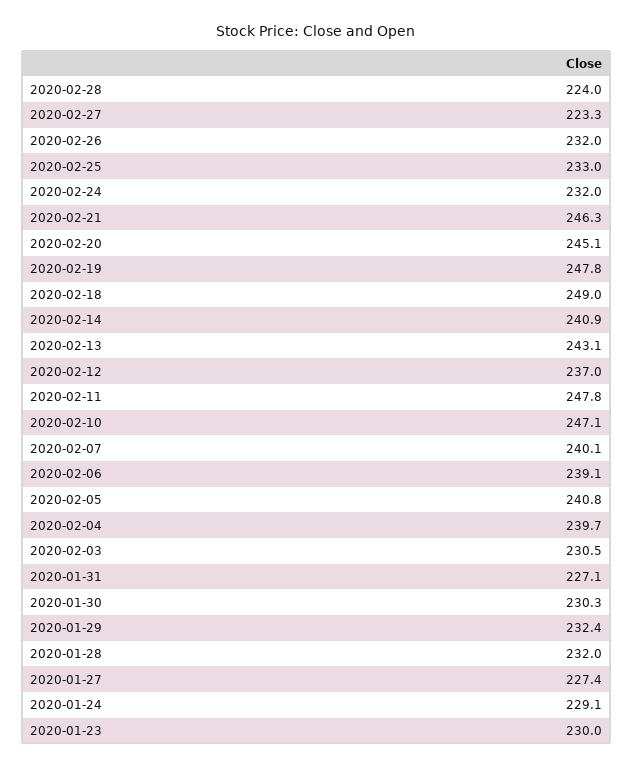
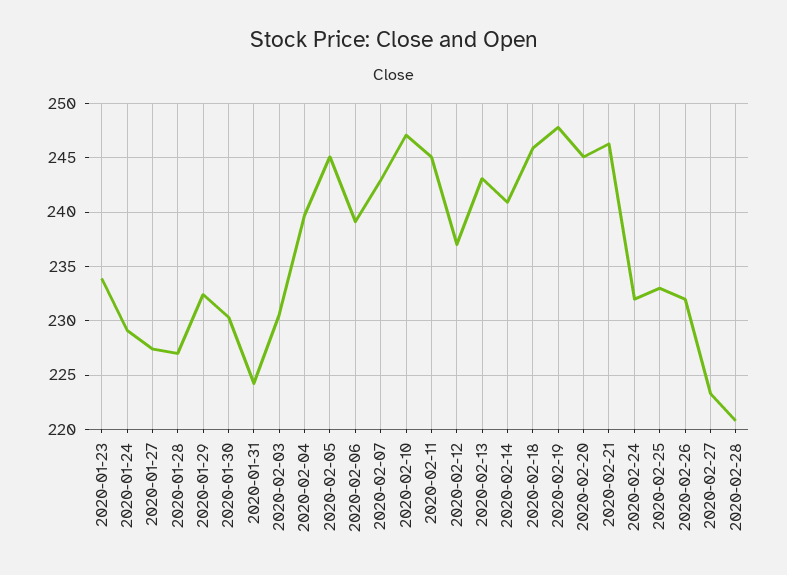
  {
-   "2020-02-28": 224,
+   "2020-02-28": 221,
    "2020-02-27": 223.3,
    "2020-02-26": 232,
    "2020-02-25": 233,
    "2020-02-24": 232,
    "2020-02-21": 246.3,
    "2020-02-20": 245.1,
    "2020-02-19": 247.8,
-   "2020-02-18": 249,
+   "2020-02-18": 246,
    "2020-02-14": 240.9,
    "2020-02-13": 243.1,
    "2020-02-12": 237,
-   "2020-02-11": 247.8,
+   "2020-02-11": 245,
    "2020-02-10": 247.1,
-   "2020-02-07": 240.1,
+   "2020-02-07": 243,
    "2020-02-06": 239.1,
-   "2020-02-05": 240.8,
+   "2020-02-05": 245,
    "2020-02-04": 239.7,
    "2020-02-03": 230.5,
-   "2020-01-31": 227.1,
+   "2020-01-31": 224,
    "2020-01-30": 230.3,
    "2020-01-29": 232.4,
-   "2020-01-28": 232,
+   "2020-01-28": 227,
    "2020-01-27": 227.4,
    "2020-01-24": 229.1,
-   "2020-01-23": 230
+   "2020-01-23": 234
  }

